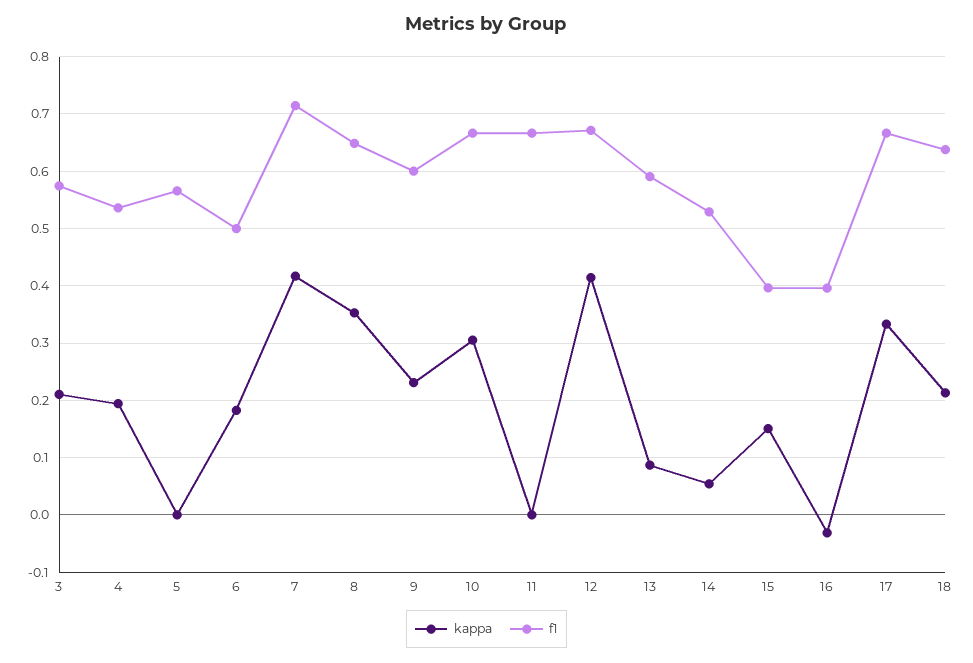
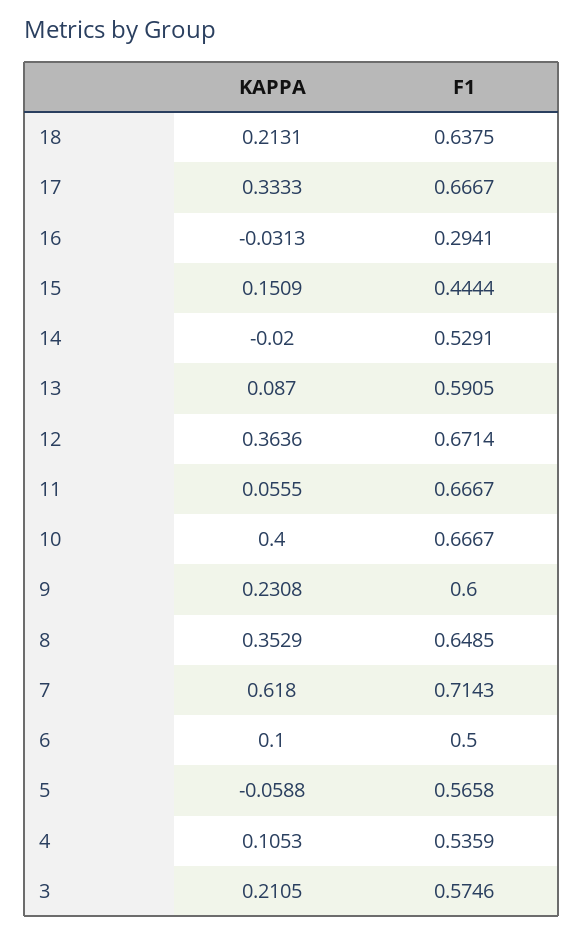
  {
    "kappa": {
      "3": 0.2105,
-     "4": 0.2,
+     "4": 0.1053,
-     "5": 0,
+     "5": -0.0588,
-     "6": 0.18,
+     "6": 0.1,
-     "7": 0.42,
+     "7": 0.618,
      "8": 0.3529,
      "9": 0.2308,
-     "10": 0.3,
+     "10": 0.4,
-     "11": 0,
+     "11": 0.0555,
-     "12": 0.42,
+     "12": 0.3636,
      "13": 0.087,
-     "14": 0.06,
+     "14": -0.02,
      "15": 0.1509,
      "16": -0.0313,
      "17": 0.3333,
      "18": 0.2131
    },
    "f1": {
      "3": 0.5746,
      "4": 0.5359,
      "5": 0.5658,
      "6": 0.5,
      "7": 0.7143,
      "8": 0.6485,
      "9": 0.6,
      "10": 0.6667,
      "11": 0.6667,
      "12": 0.6714,
      "13": 0.5905,
      "14": 0.5291,
-     "15": 0.4,
+     "15": 0.4444,
-     "16": 0.4,
+     "16": 0.2941,
      "17": 0.6667,
      "18": 0.6375
    }
  }

